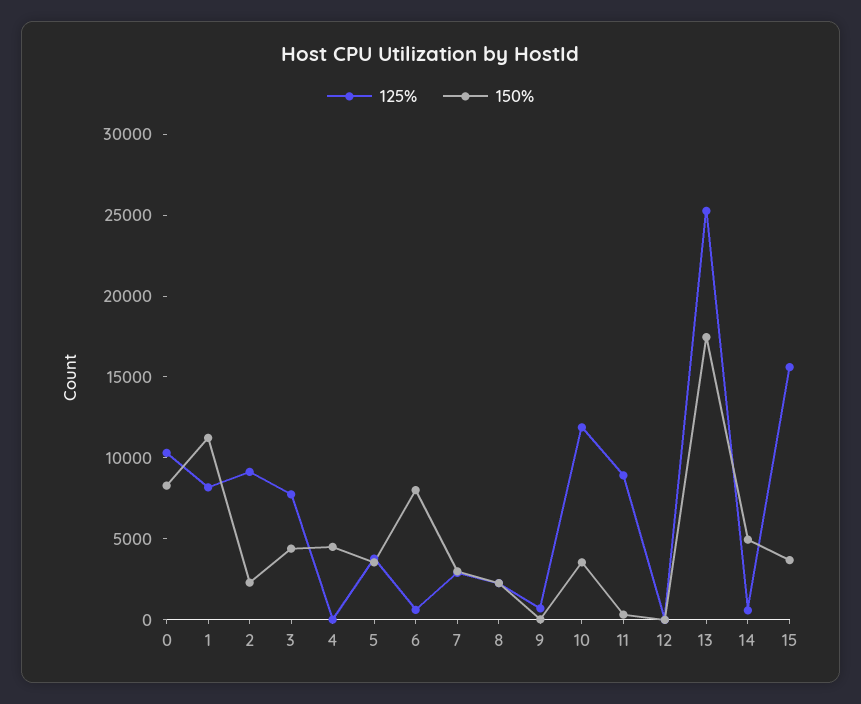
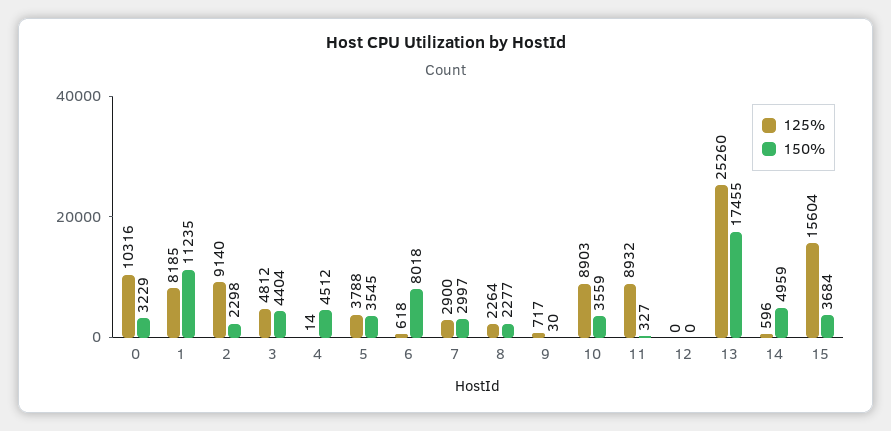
  {
    "125%": {
      "0": 10316,
      "1": 8185,
      "2": 9140,
-     "3": 8000,
+     "3": 4812,
      "4": 14,
      "5": 3788,
      "6": 618,
      "7": 2900,
      "8": 2264,
      "9": 717,
-     "10": 12000,
+     "10": 8903,
      "11": 8932,
      "12": 0,
      "13": 25260,
      "14": 596,
      "15": 15604
    },
    "150%": {
-     "0": 8000,
+     "0": 3229,
      "1": 11235,
      "2": 2298,
      "3": 4404,
      "4": 4512,
      "5": 3545,
      "6": 8018,
      "7": 2997,
      "8": 2277,
      "9": 30,
      "10": 3559,
      "11": 327,
      "12": 0,
      "13": 17455,
      "14": 4959,
      "15": 3684
    }
  }

